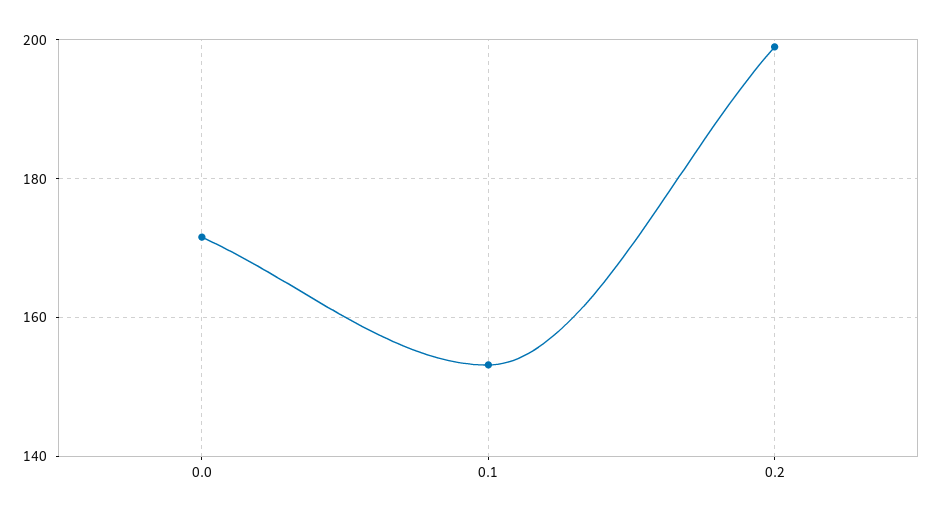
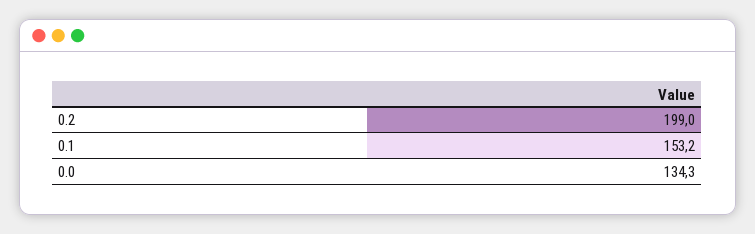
  {
-   "0.0": 172,
+   "0.0": 134.3,
    "0.1": 153.2,
    "0.2": 199
  }

